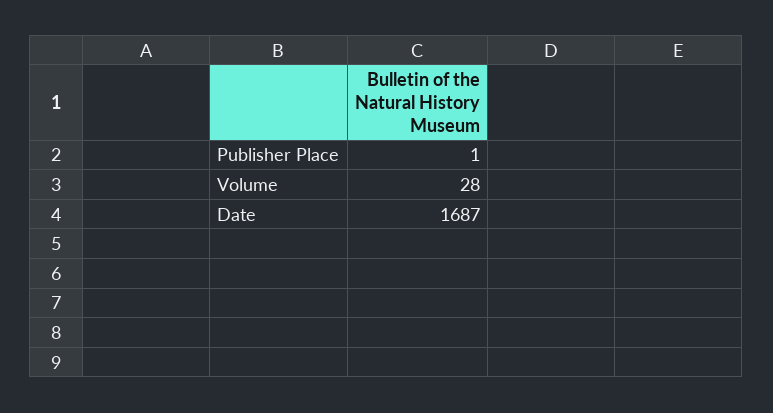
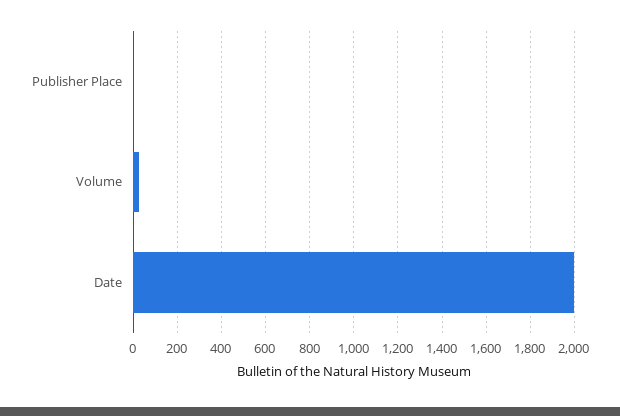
  {
    "Publisher Place": 1,
    "Volume": 28,
-   "Date": 1687
+   "Date": 2000
  }

